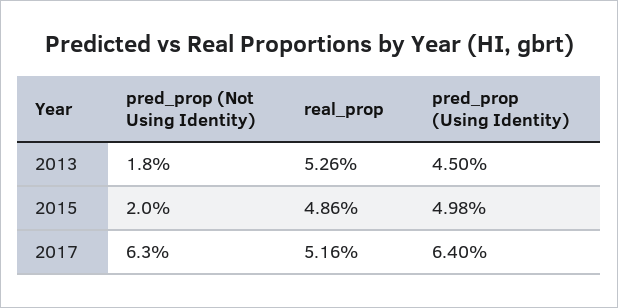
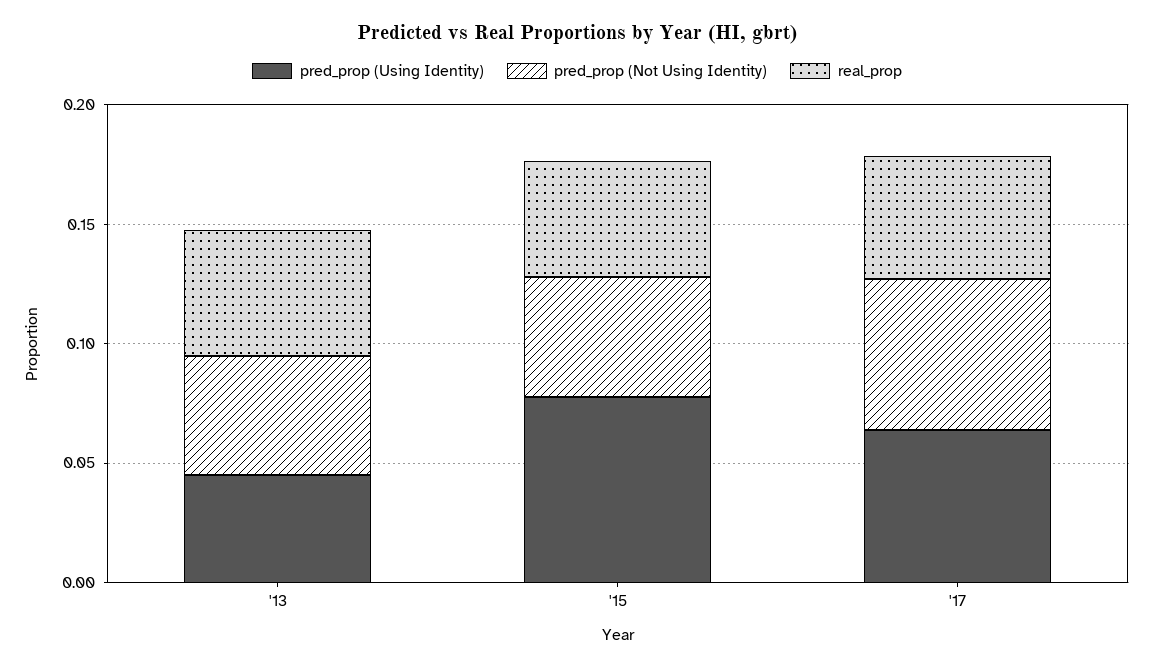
  {
    "pred_prop (Not Using Identity)": {
-     "2013": 0.018,
+     "2013": 0.05,
-     "2015": 0.02,
+     "2015": 0.05,
      "2017": 0.063
    },
    "real_prop": {
      "2013": 0.0526,
      "2015": 0.0486,
      "2017": 0.0516
    },
    "pred_prop (Using Identity)": {
      "2013": 0.045,
-     "2015": 0.0498,
+     "2015": 0.08,
      "2017": 0.064
    }
  }

